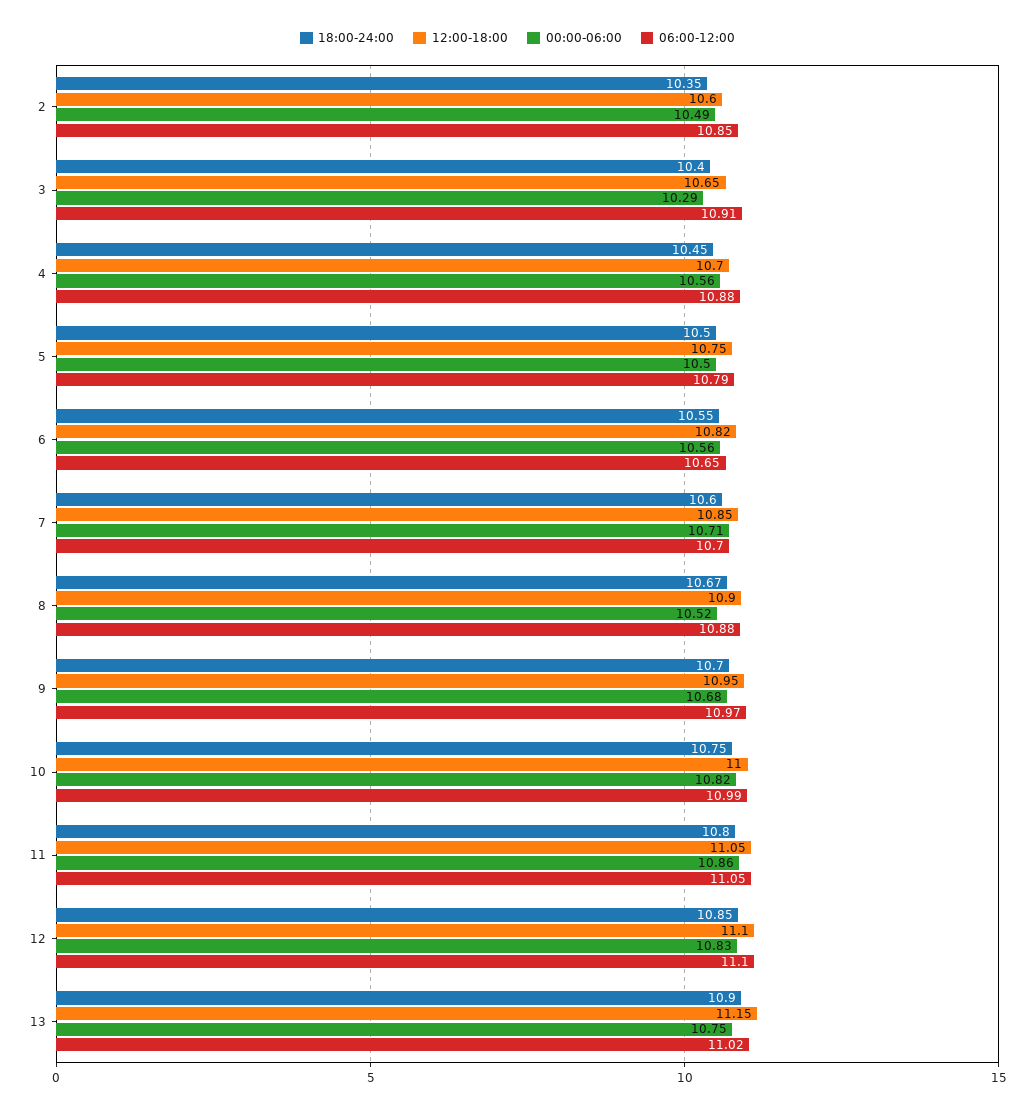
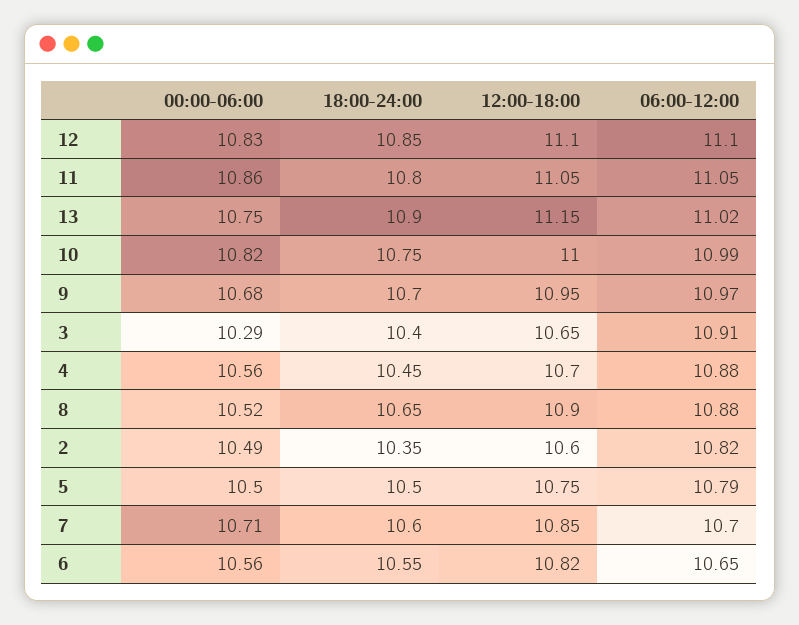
  {
    "18:00-24:00": {
      "2": 10.35,
      "3": 10.4,
      "4": 10.45,
      "5": 10.5,
      "6": 10.55,
      "7": 10.6,
-     "8": 10.67,
+     "8": 10.65,
      "9": 10.7,
      "10": 10.75,
      "11": 10.8,
      "12": 10.85,
      "13": 10.9
    },
    "12:00-18:00": {
      "2": 10.6,
      "3": 10.65,
      "4": 10.7,
      "5": 10.75,
      "6": 10.82,
      "7": 10.85,
      "8": 10.9,
      "9": 10.95,
      "10": 11,
      "11": 11.05,
      "12": 11.1,
      "13": 11.15
    },
    "00:00-06:00": {
      "2": 10.49,
      "3": 10.29,
      "4": 10.56,
      "5": 10.5,
      "6": 10.56,
      "7": 10.71,
      "8": 10.52,
      "9": 10.68,
      "10": 10.82,
      "11": 10.86,
      "12": 10.83,
      "13": 10.75
    },
    "06:00-12:00": {
-     "2": 10.85,
+     "2": 10.82,
      "3": 10.91,
      "4": 10.88,
      "5": 10.79,
      "6": 10.65,
      "7": 10.7,
      "8": 10.88,
      "9": 10.97,
      "10": 10.99,
      "11": 11.05,
      "12": 11.1,
      "13": 11.02
    }
  }

